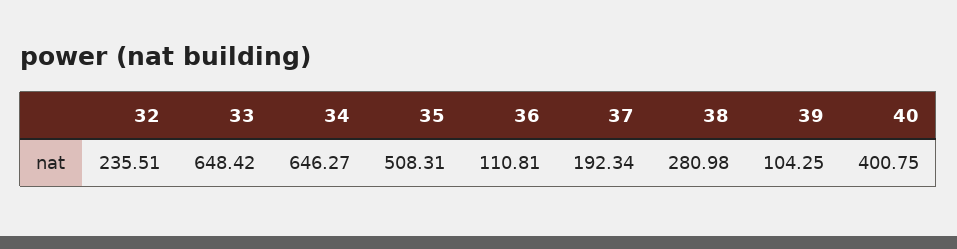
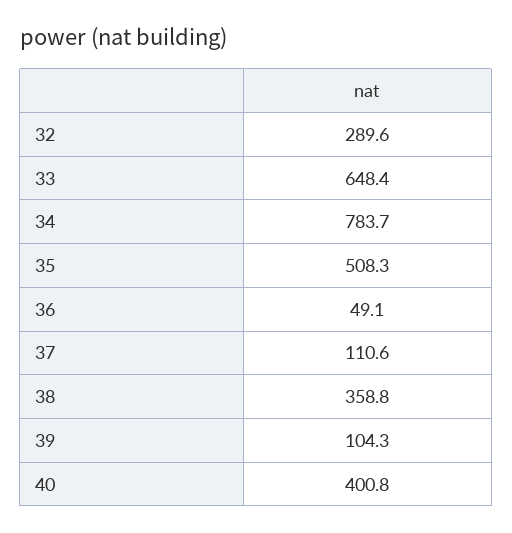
  {
-   "32": 235.51,
+   "32": 289.6,
    "33": 648.42,
-   "34": 646.27,
+   "34": 783.7,
    "35": 508.31,
-   "36": 110.81,
+   "36": 49.1,
-   "37": 192.34,
+   "37": 110.6,
-   "38": 280.98,
+   "38": 358.8,
    "39": 104.25,
    "40": 400.75
  }

